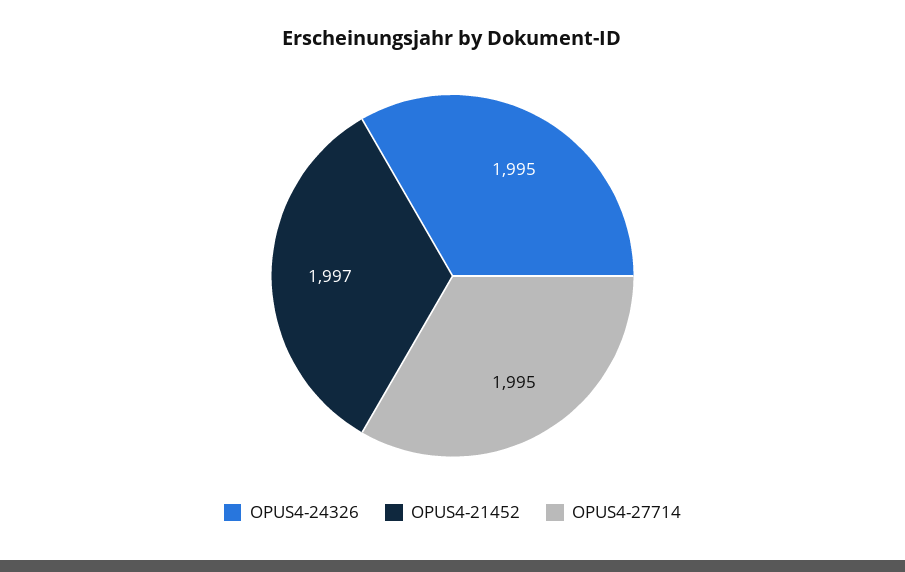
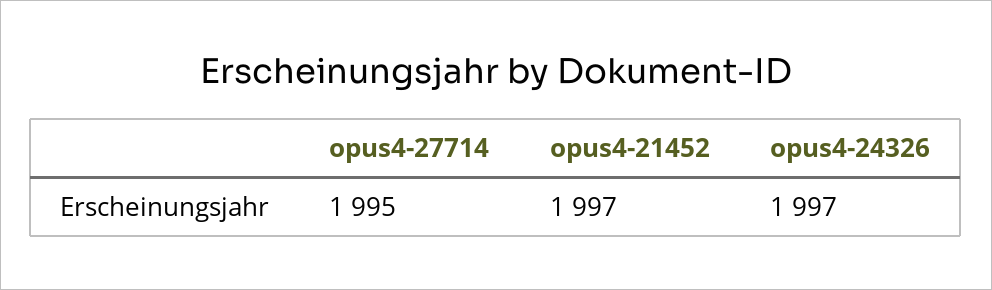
  {
-   "OPUS4-24326": 1995,
+   "OPUS4-24326": 1997,
    "OPUS4-21452": 1997,
    "OPUS4-27714": 1995
  }

